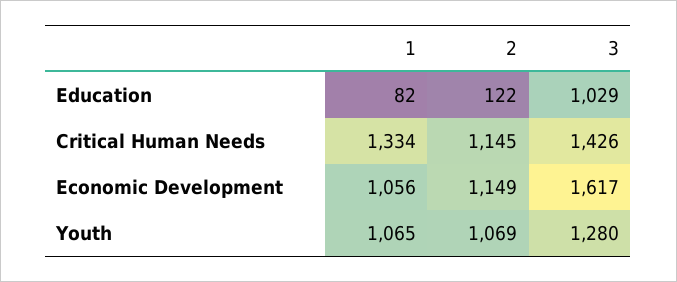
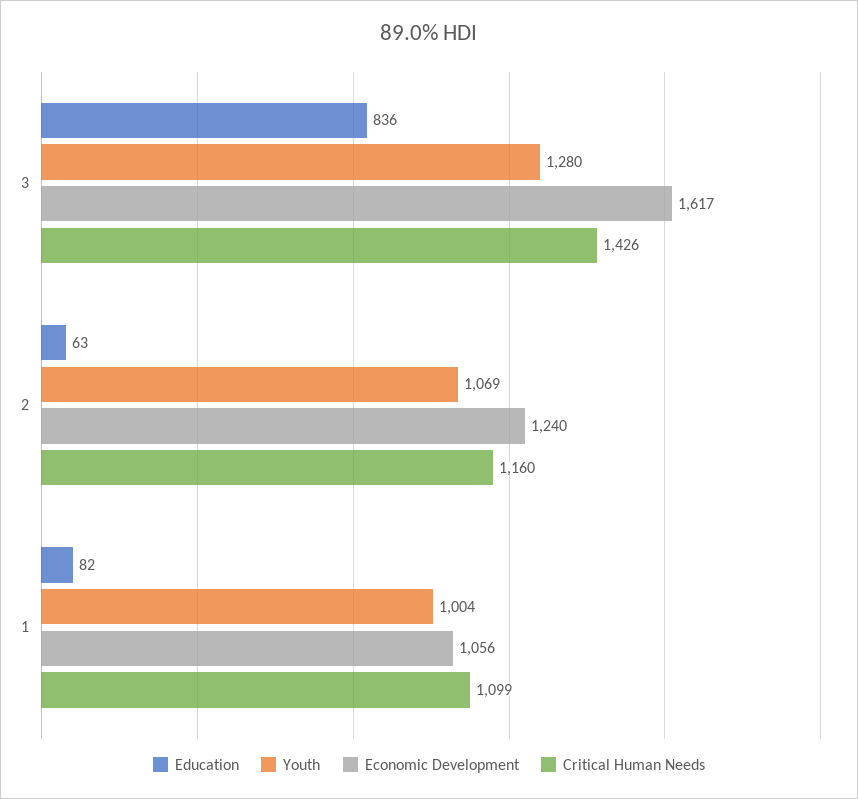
  {
    "Education": {
      "1": 82,
-     "2": 122,
+     "2": 63,
-     "3": 1029
+     "3": 836
    },
    "Critical Human Needs": {
-     "1": 1334,
+     "1": 1099,
-     "2": 1145,
+     "2": 1160,
      "3": 1426
    },
    "Economic Development": {
      "1": 1056,
-     "2": 1149,
+     "2": 1240,
      "3": 1617
    },
    "Youth": {
-     "1": 1065,
+     "1": 1004,
      "2": 1069,
      "3": 1280
    }
  }

